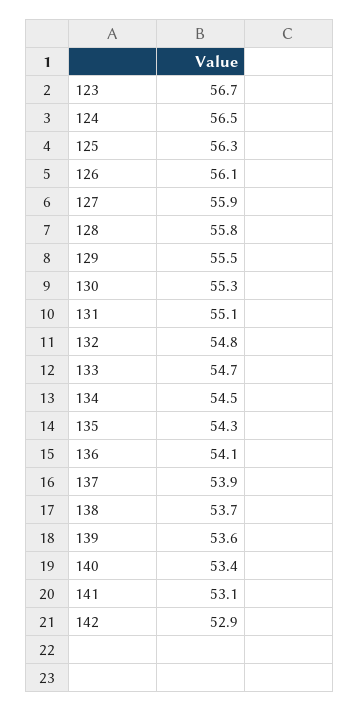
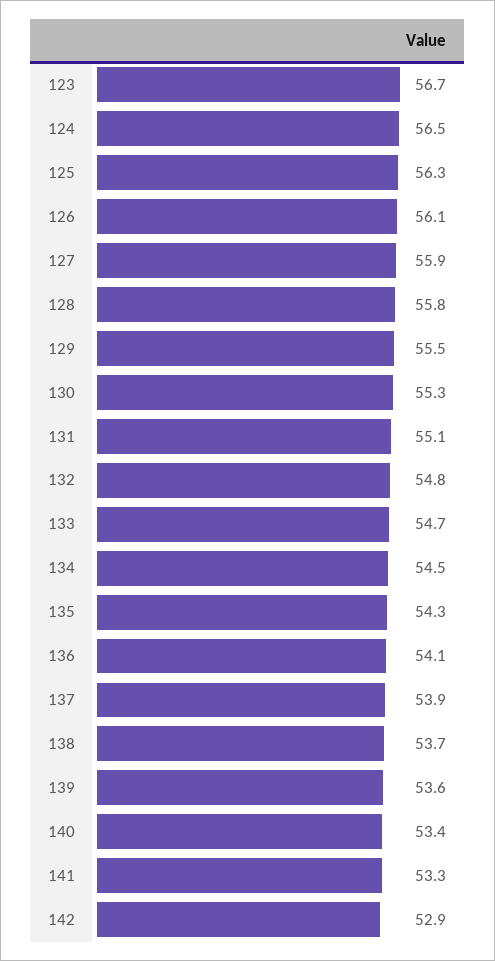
  {
    "123": 56.7,
    "124": 56.5,
    "125": 56.3,
    "126": 56.1,
    "127": 55.9,
    "128": 55.8,
    "129": 55.5,
    "130": 55.3,
    "131": 55.1,
    "132": 54.8,
    "133": 54.7,
    "134": 54.5,
    "135": 54.3,
    "136": 54.1,
    "137": 53.9,
    "138": 53.7,
    "139": 53.6,
    "140": 53.4,
-   "141": 53.1,
+   "141": 53.3,
    "142": 52.9
  }

